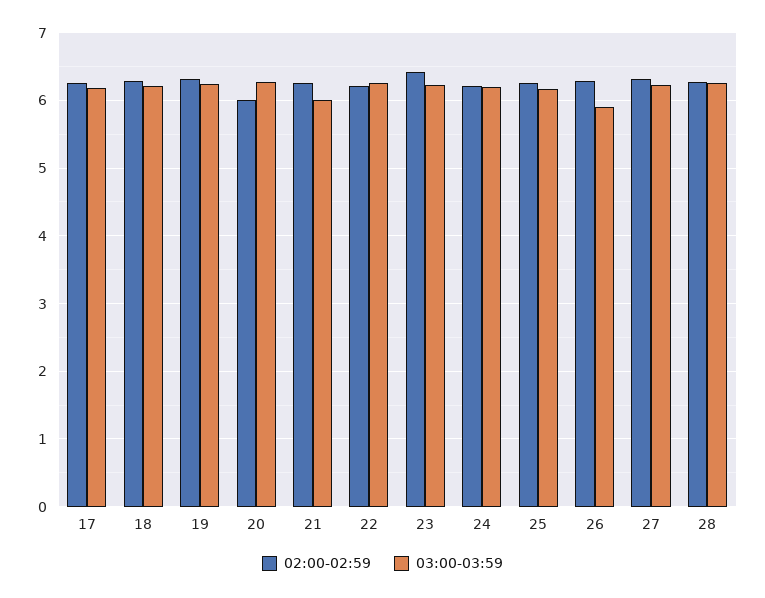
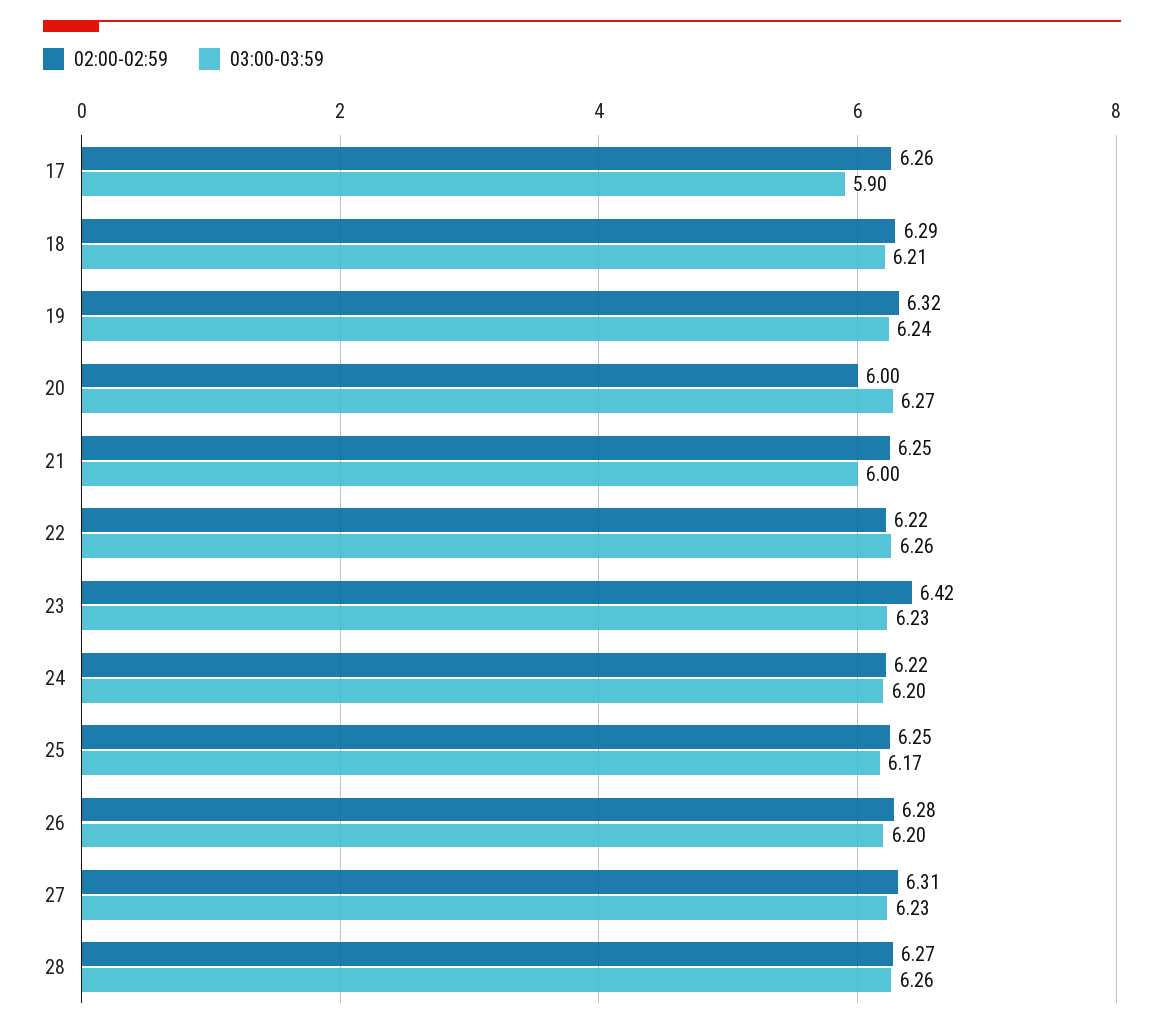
  {
    "02:00-02:59": {
      "17": 6.26,
      "18": 6.29,
      "19": 6.32,
      "20": 6,
      "21": 6.25,
      "22": 6.22,
      "23": 6.42,
      "24": 6.22,
      "25": 6.25,
      "26": 6.28,
      "27": 6.31,
      "28": 6.27
    },
    "03:00-03:59": {
-     "17": 6.2,
+     "17": 5.9,
      "18": 6.21,
      "19": 6.24,
      "20": 6.27,
      "21": 6,
      "22": 6.26,
      "23": 6.23,
      "24": 6.2,
      "25": 6.17,
-     "26": 5.9,
+     "26": 6.2,
      "27": 6.23,
      "28": 6.26
    }
  }

